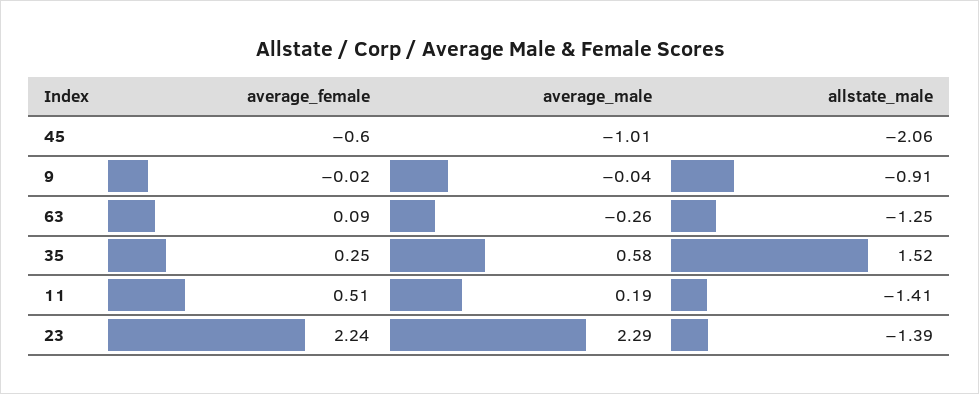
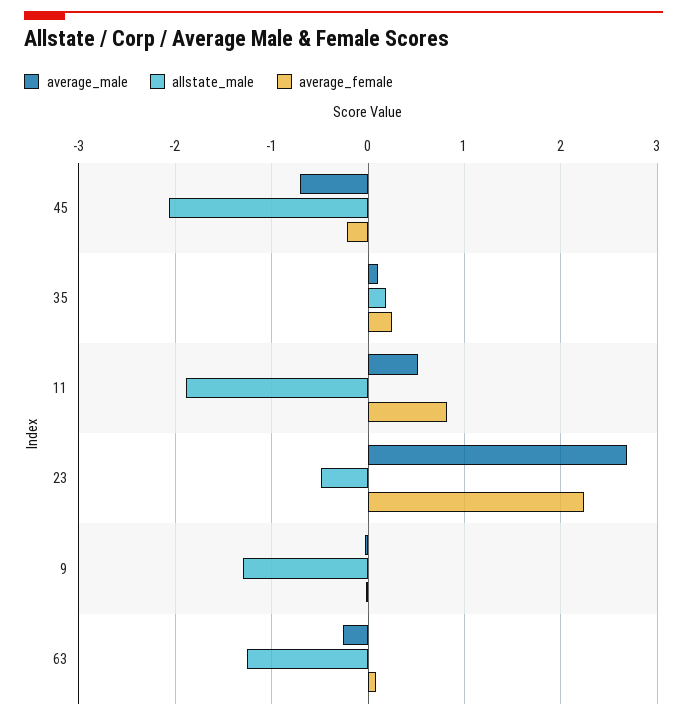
  {
    "average_female": {
-     "45": -0.6,
+     "45": -0.2,
      "9": -0.02,
      "63": 0.09,
      "35": 0.25,
-     "11": 0.51,
+     "11": 0.8,
      "23": 2.24
    },
    "average_male": {
-     "45": -1.01,
+     "45": -0.7,
      "9": -0.04,
      "63": -0.26,
-     "35": 0.58,
+     "35": 0.1,
-     "11": 0.19,
+     "11": 0.5,
-     "23": 2.29
+     "23": 2.7
    },
    "allstate_male": {
      "45": -2.06,
-     "9": -0.91,
+     "9": -1.3,
      "63": -1.25,
-     "35": 1.52,
+     "35": 0.2,
-     "11": -1.41,
+     "11": -1.9,
-     "23": -1.39
+     "23": -0.5
    }
  }

